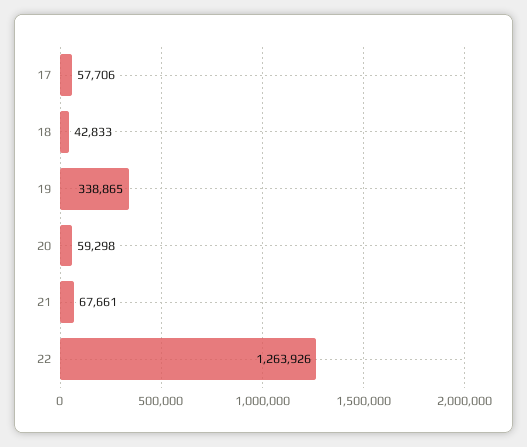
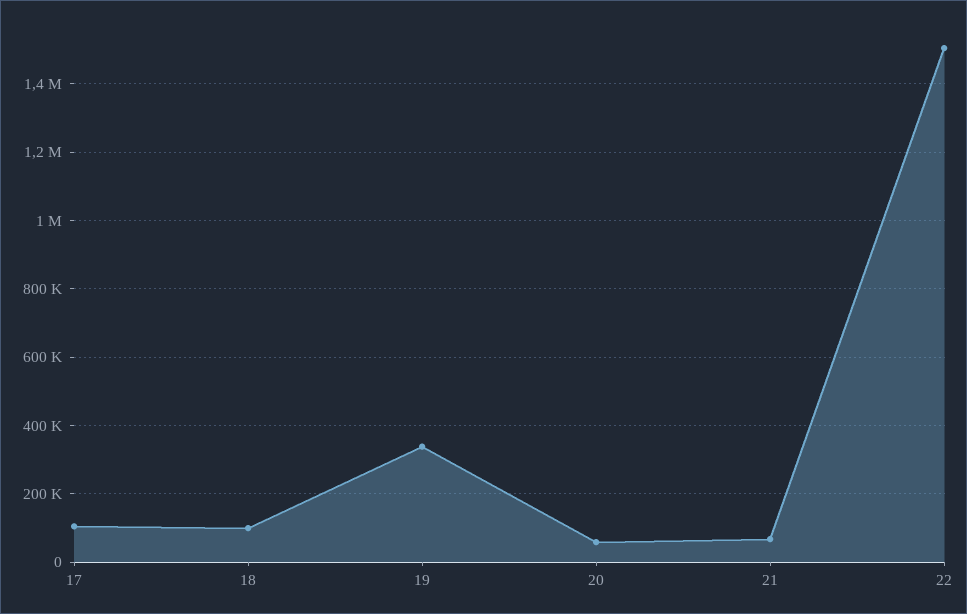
  {
-   "17": 57706,
+   "17": 100000,
-   "18": 42833,
+   "18": 100000,
    "19": 338865,
    "20": 59298,
    "21": 67661,
-   "22": 1263926
+   "22": 1500000
  }

